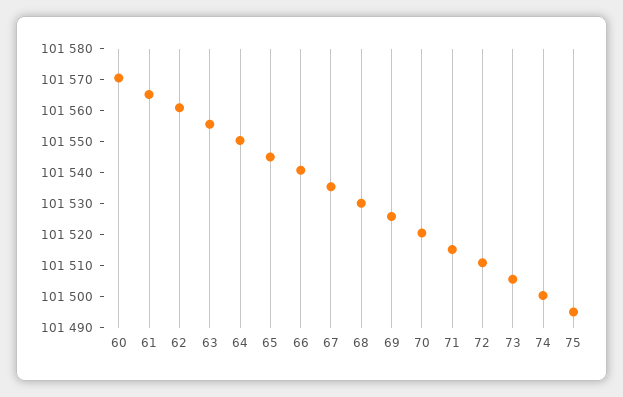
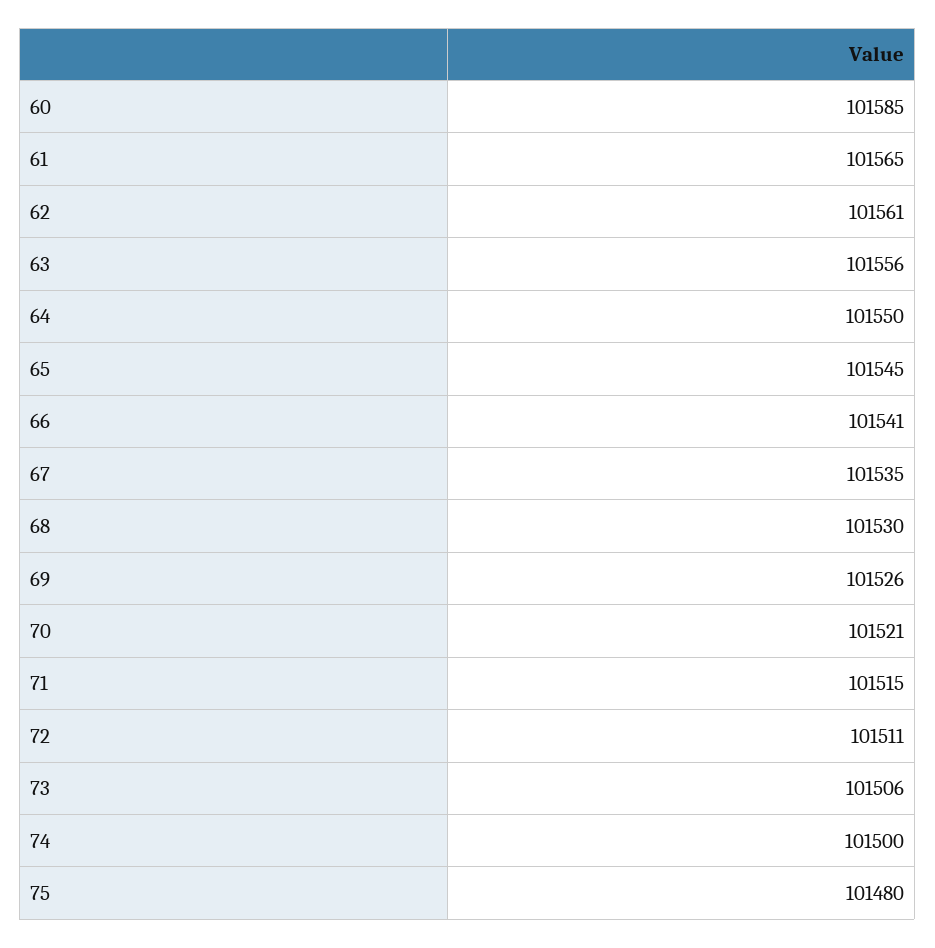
  {
-   "60": 101570,
+   "60": 101585,
    "61": 101565,
    "62": 101561,
    "63": 101556,
    "64": 101550,
    "65": 101545,
    "66": 101541,
    "67": 101535,
    "68": 101530,
    "69": 101526,
    "70": 101521,
    "71": 101515,
    "72": 101511,
    "73": 101506,
    "74": 101500,
-   "75": 101495
+   "75": 101480
  }

